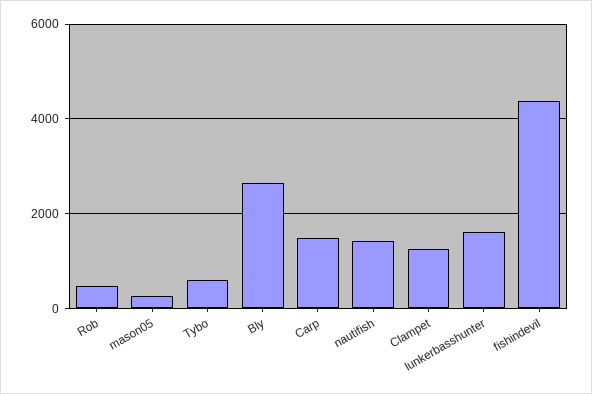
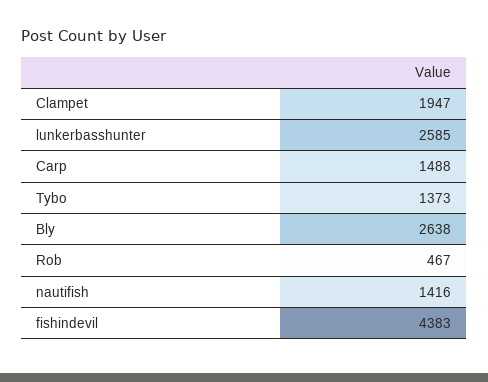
  {
    "Rob": 467,
-   "mason05": 200,
-   "Tybo": 600,
+   "Tybo": 1373,
    "Bly": 2638,
    "Carp": 1488,
    "nautifish": 1416,
-   "Clampet": 1200,
+   "Clampet": 1947,
-   "lunkerbasshunter": 1600,
+   "lunkerbasshunter": 2585,
    "fishindevil": 4383
  }

